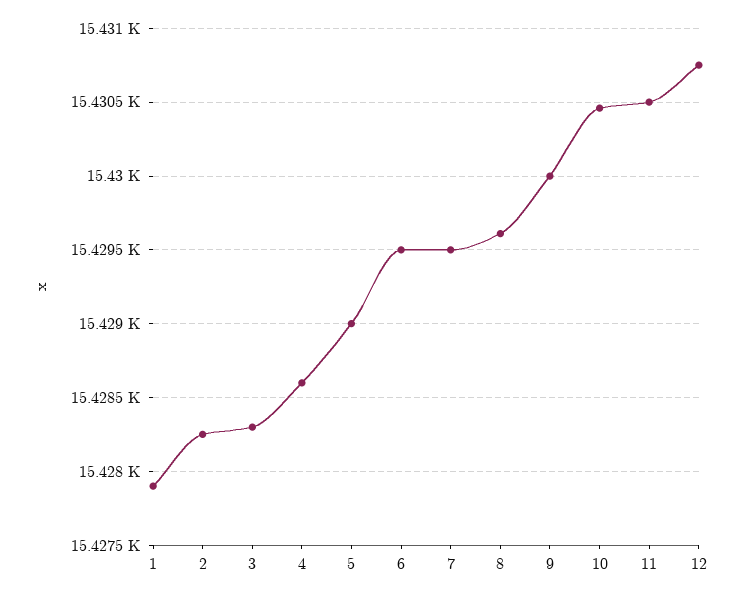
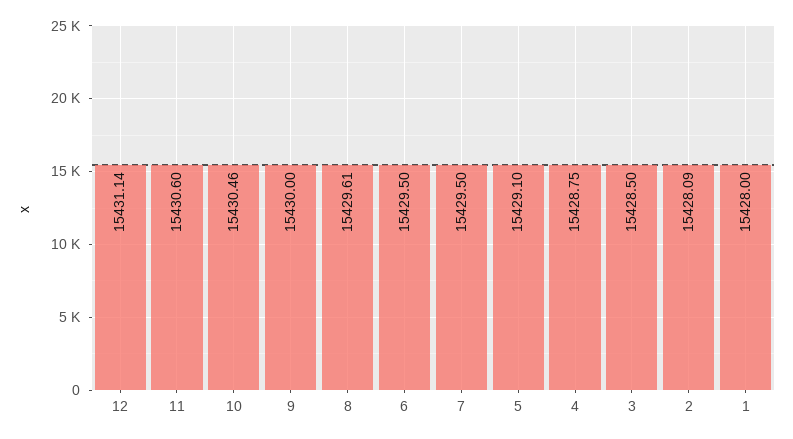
  {
-   "1": 15427.9,
+   "1": 15428,
-   "2": 15428.25,
+   "2": 15428.09,
-   "3": 15428.3,
+   "3": 15428.5,
-   "4": 15428.6,
+   "4": 15428.75,
-   "5": 15429,
+   "5": 15429.1,
    "6": 15429.5,
    "7": 15429.5,
    "8": 15429.61,
    "9": 15430,
    "10": 15430.46,
-   "11": 15430.5,
+   "11": 15430.6,
-   "12": 15430.75
+   "12": 15431.14
  }

